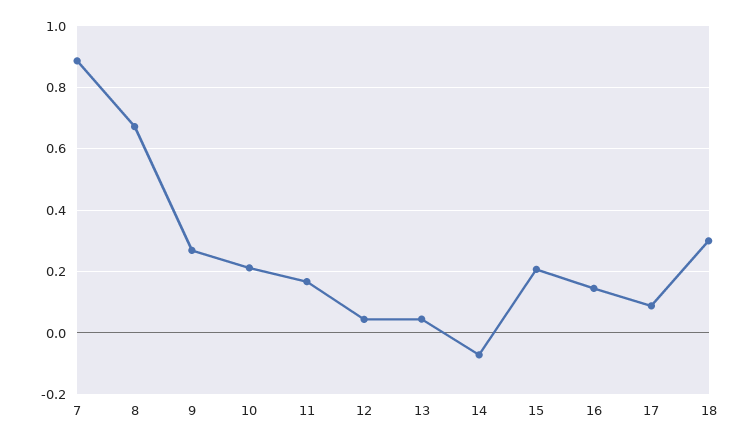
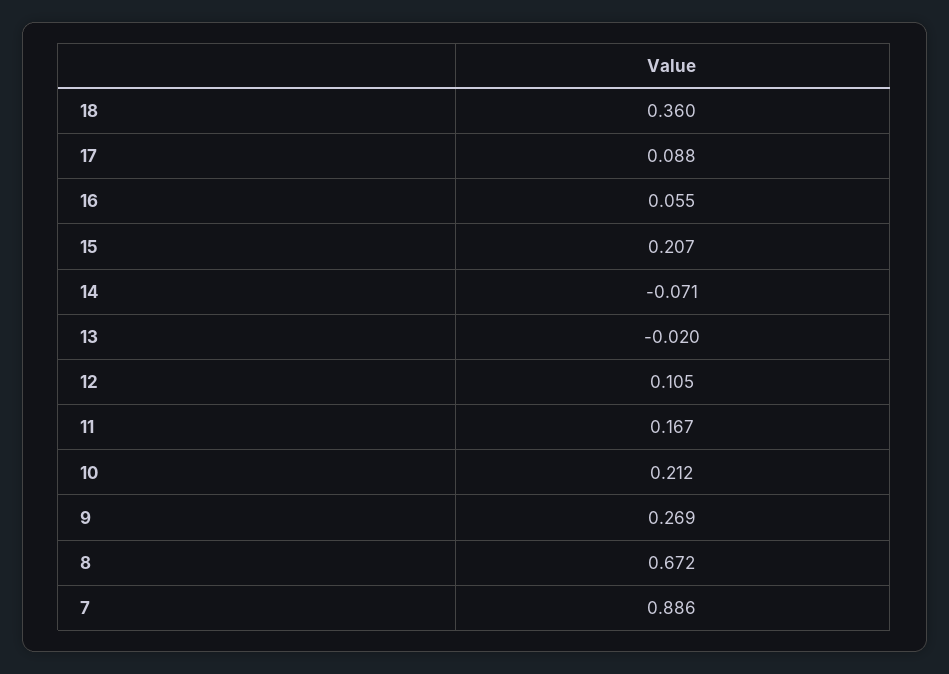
  {
    "7": 0.886,
    "8": 0.672,
    "9": 0.269,
    "10": 0.212,
    "11": 0.167,
-   "12": 0.04,
+   "12": 0.105,
-   "13": 0.04,
+   "13": -0.02,
    "14": -0.071,
    "15": 0.207,
-   "16": 0.14,
+   "16": 0.055,
    "17": 0.088,
-   "18": 0.3
+   "18": 0.36
  }

